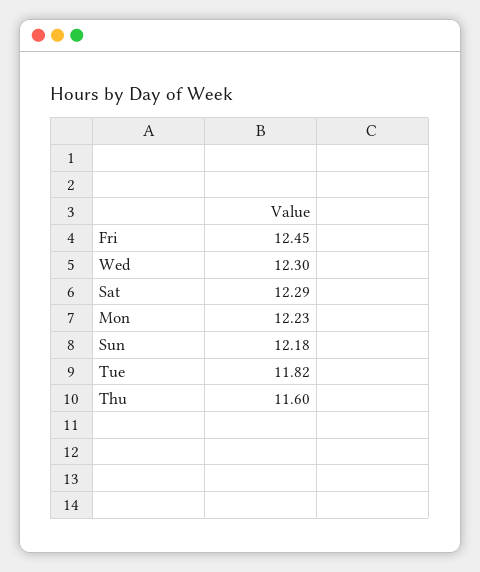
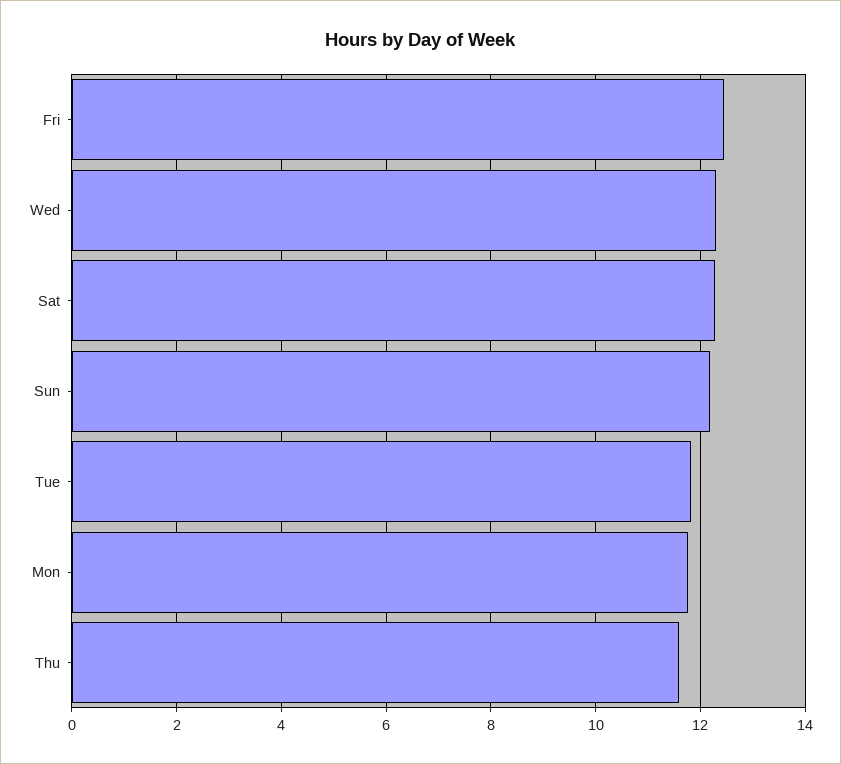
  {
    "Fri": 12.45,
    "Wed": 12.3,
    "Sat": 12.29,
-   "Mon": 12.23,
+   "Mon": 11.8,
    "Sun": 12.18,
    "Tue": 11.82,
    "Thu": 11.6
  }

